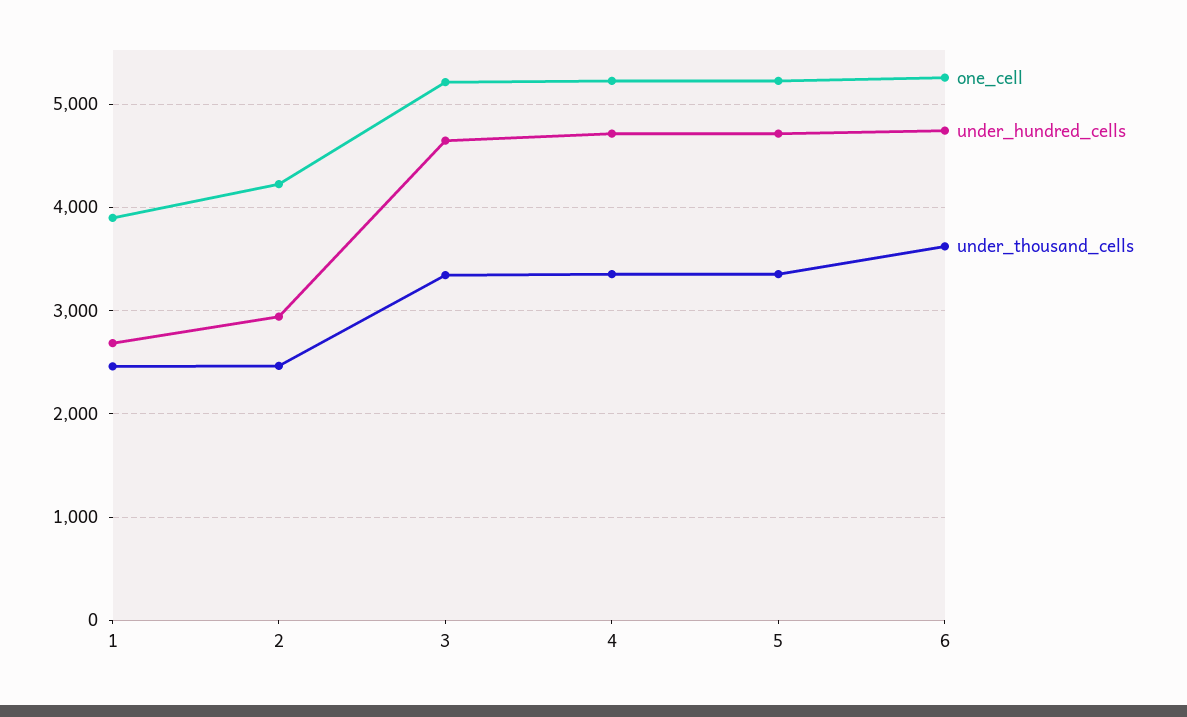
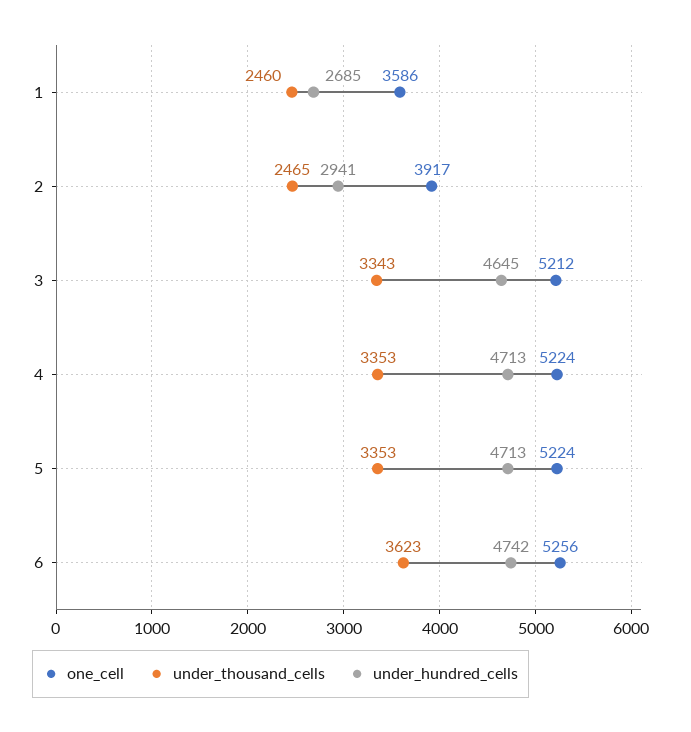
  {
    "one_cell": {
-     "1": 3900,
+     "1": 3586,
-     "2": 4200,
+     "2": 3917,
      "3": 5212,
      "4": 5224,
      "5": 5224,
      "6": 5256
    },
    "under_hundred_cells": {
      "1": 2685,
      "2": 2941,
      "3": 4645,
      "4": 4713,
      "5": 4713,
      "6": 4742
    },
    "under_thousand_cells": {
      "1": 2460,
      "2": 2465,
      "3": 3343,
      "4": 3353,
      "5": 3353,
      "6": 3623
    }
  }

